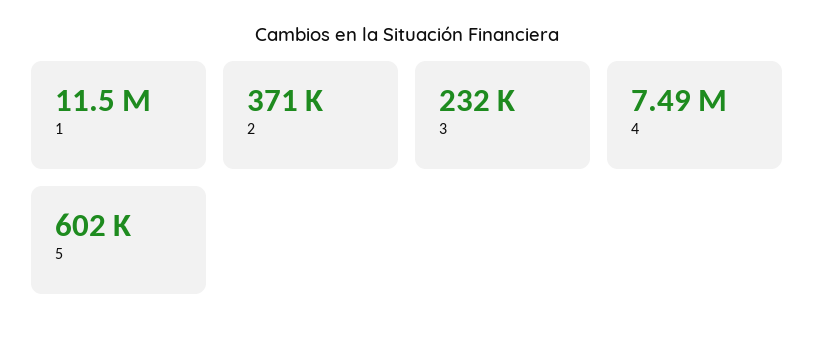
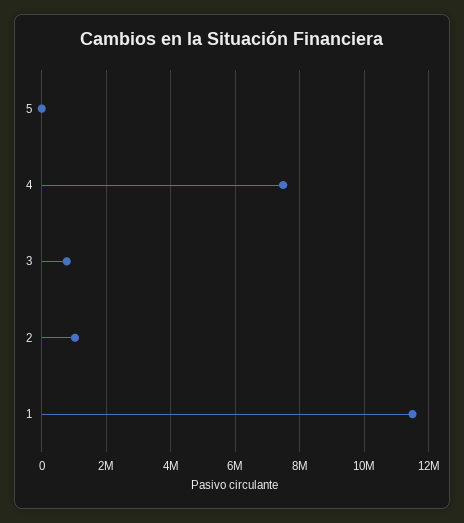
  {
    "1": 11500000,
-   "2": 371000,
+   "2": 1000000,
-   "3": 232000,
+   "3": 800000,
    "4": 7490000,
-   "5": 602000
+   "5": 0
  }

